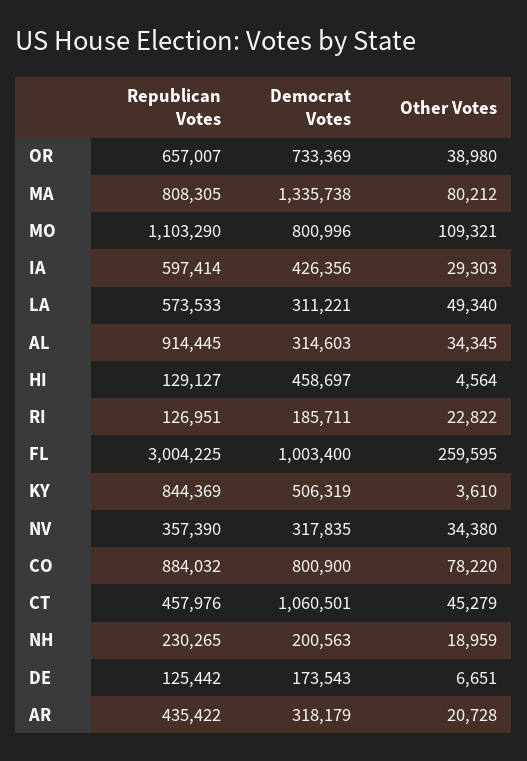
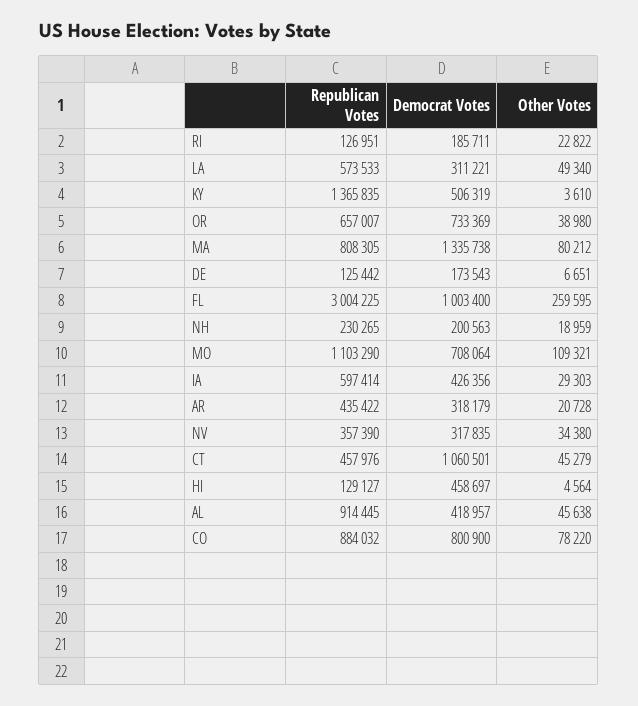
  {
    "Republican Votes": {
      "OR": 657007,
      "MA": 808305,
      "MO": 1103290,
      "IA": 597414,
      "LA": 573533,
      "AL": 914445,
      "HI": 129127,
      "RI": 126951,
      "FL": 3004225,
-     "KY": 844369,
+     "KY": 1365835,
      "NV": 357390,
      "CO": 884032,
      "CT": 457976,
      "NH": 230265,
      "DE": 125442,
      "AR": 435422
    },
    "Democrat Votes": {
      "OR": 733369,
      "MA": 1335738,
-     "MO": 800996,
+     "MO": 708064,
      "IA": 426356,
      "LA": 311221,
-     "AL": 314603,
+     "AL": 418957,
      "HI": 458697,
      "RI": 185711,
      "FL": 1003400,
      "KY": 506319,
      "NV": 317835,
      "CO": 800900,
      "CT": 1060501,
      "NH": 200563,
      "DE": 173543,
      "AR": 318179
    },
    "Other Votes": {
      "OR": 38980,
      "MA": 80212,
      "MO": 109321,
      "IA": 29303,
      "LA": 49340,
-     "AL": 34345,
+     "AL": 45638,
      "HI": 4564,
      "RI": 22822,
      "FL": 259595,
      "KY": 3610,
      "NV": 34380,
      "CO": 78220,
      "CT": 45279,
      "NH": 18959,
      "DE": 6651,
      "AR": 20728
    }
  }

